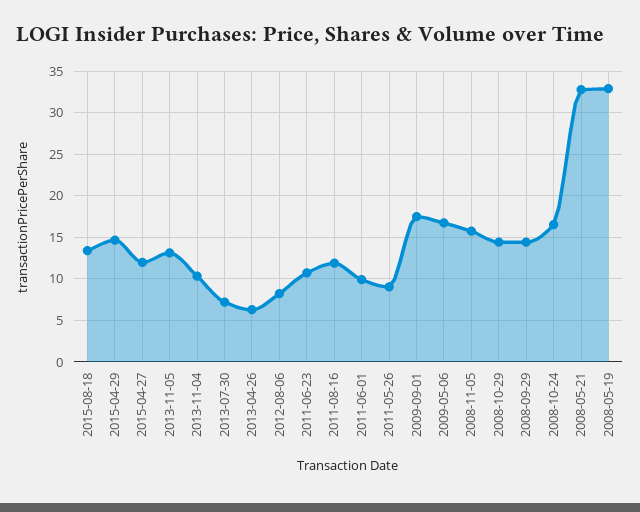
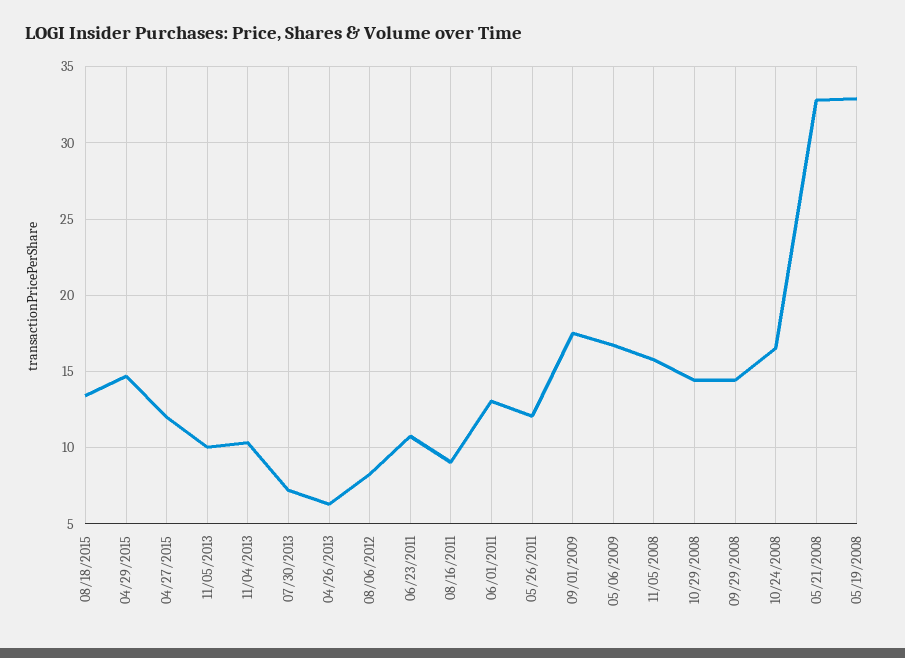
  {
    "2015-08-18": 13.5,
    "2015-04-29": 14.5,
    "2015-04-27": 12,
-   "2013-11-05": 13,
+   "2013-11-05": 10,
    "2013-11-04": 10.5,
    "2013-07-30": 7,
    "2013-04-26": 6.5,
    "2012-08-06": 8,
    "2011-06-23": 10.5,
-   "2011-08-16": 12,
+   "2011-08-16": 9,
-   "2011-06-01": 10,
+   "2011-06-01": 13,
-   "2011-05-26": 9,
+   "2011-05-26": 12,
    "2009-09-01": 17.5,
    "2009-05-06": 16.5,
    "2008-11-05": 16,
    "2008-10-29": 14.5,
    "2008-09-29": 14.5,
    "2008-10-24": 16.5,
    "2008-05-21": 33,
    "2008-05-19": 33
  }

